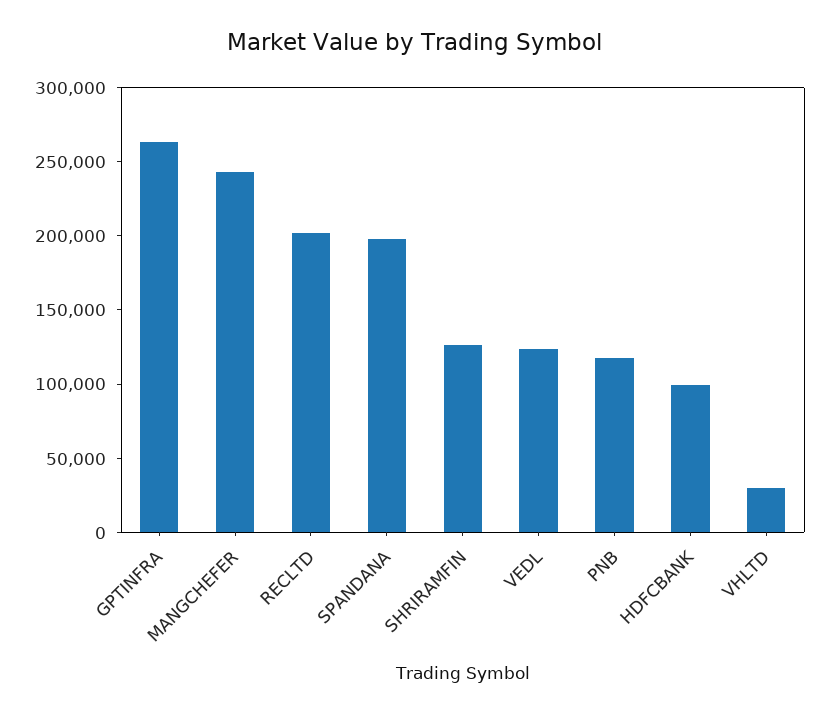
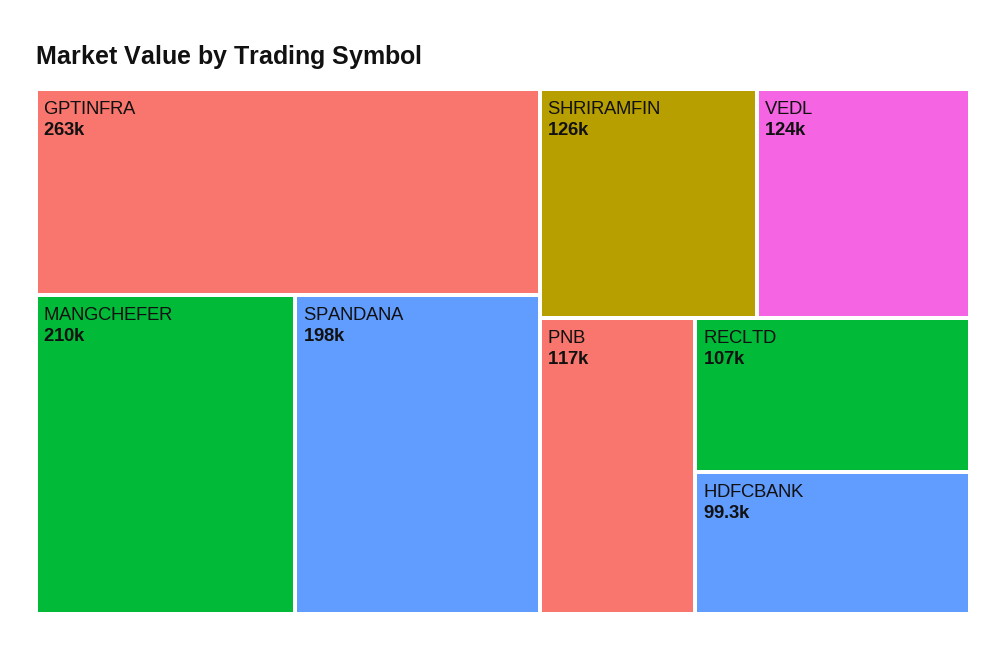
  {
    "GPTINFRA": 263000,
-   "MANGCHEFER": 240000,
+   "MANGCHEFER": 210000,
-   "RECLTD": 200000,
+   "RECLTD": 107000,
    "SPANDANA": 198000,
    "SHRIRAMFIN": 126000,
    "VEDL": 124000,
    "PNB": 117000,
-   "HDFCBANK": 99300,
+   "HDFCBANK": 99300
-   "VHLTD": 30000
  }

